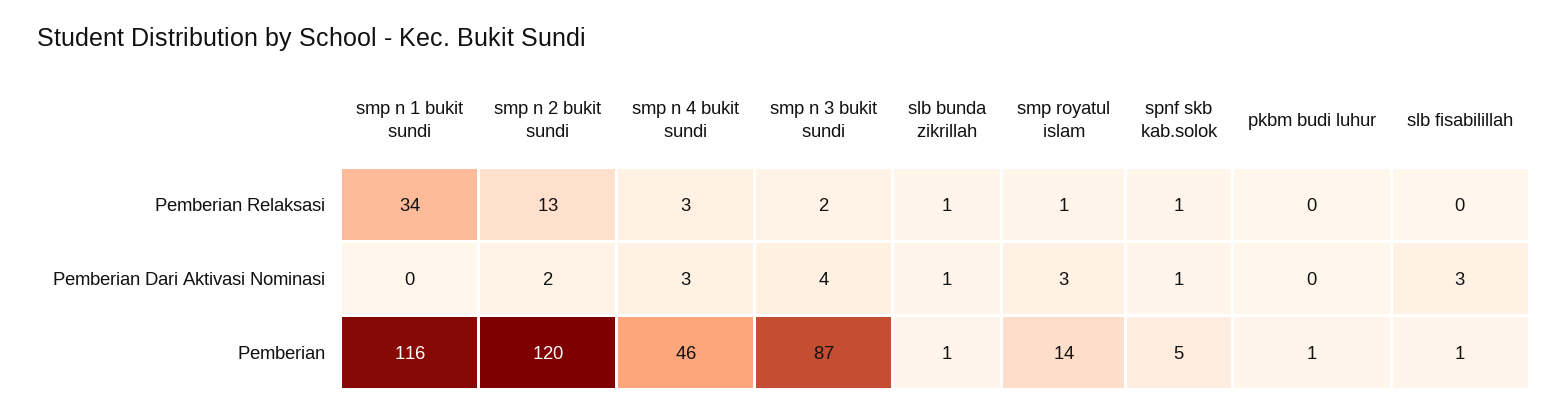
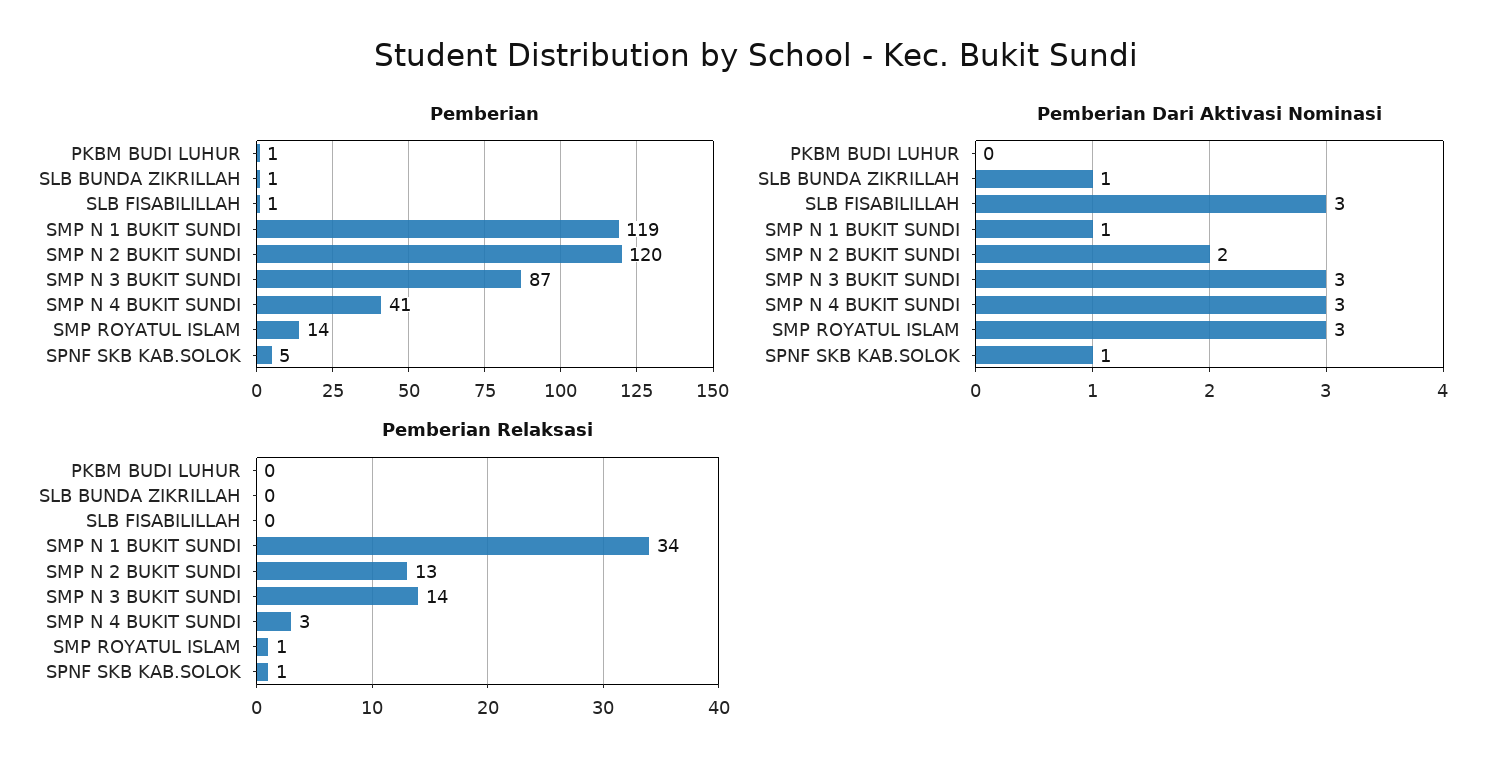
  {
    "Pemberian Relaksasi": {
      "smp n 1 bukit sundi": 34,
      "smp n 2 bukit sundi": 13,
      "smp n 4 bukit sundi": 3,
-     "smp n 3 bukit sundi": 2,
+     "smp n 3 bukit sundi": 14,
-     "slb bunda zikrillah": 1,
+     "slb bunda zikrillah": 0,
      "smp royatul islam": 1,
      "spnf skb kab.solok": 1,
      "pkbm budi luhur": 0,
      "slb fisabilillah": 0
    },
    "Pemberian Dari Aktivasi Nominasi": {
-     "smp n 1 bukit sundi": 0,
+     "smp n 1 bukit sundi": 1,
      "smp n 2 bukit sundi": 2,
      "smp n 4 bukit sundi": 3,
-     "smp n 3 bukit sundi": 4,
+     "smp n 3 bukit sundi": 3,
      "slb bunda zikrillah": 1,
      "smp royatul islam": 3,
      "spnf skb kab.solok": 1,
      "pkbm budi luhur": 0,
      "slb fisabilillah": 3
    },
    "Pemberian": {
-     "smp n 1 bukit sundi": 116,
+     "smp n 1 bukit sundi": 119,
      "smp n 2 bukit sundi": 120,
-     "smp n 4 bukit sundi": 46,
+     "smp n 4 bukit sundi": 41,
      "smp n 3 bukit sundi": 87,
      "slb bunda zikrillah": 1,
      "smp royatul islam": 14,
      "spnf skb kab.solok": 5,
      "pkbm budi luhur": 1,
      "slb fisabilillah": 1
    }
  }

